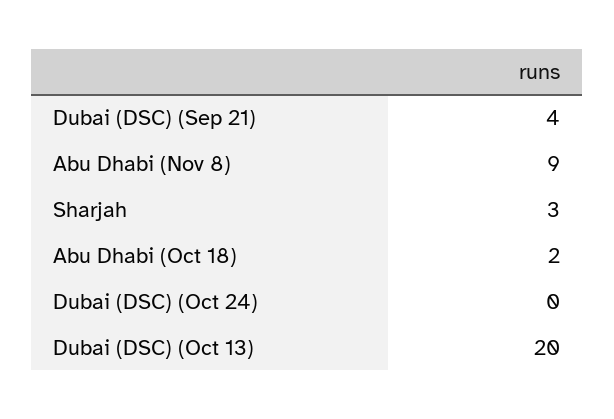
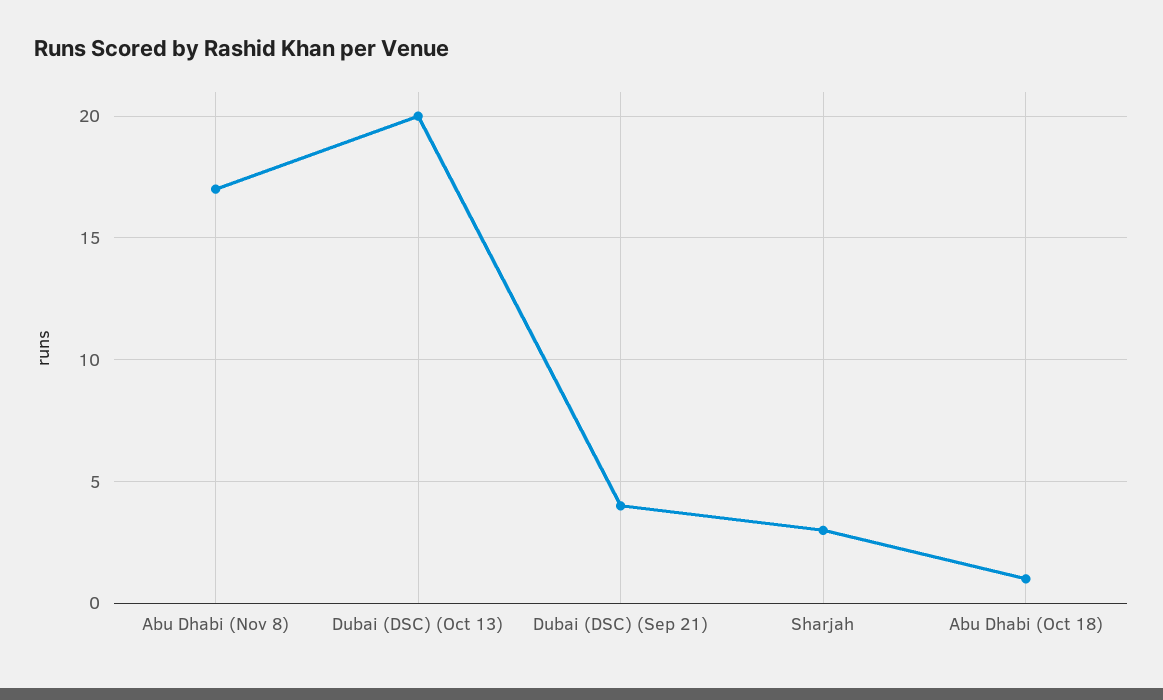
  {
    "Dubai (DSC) (Sep 21)": 4,
-   "Abu Dhabi (Nov 8)": 9,
+   "Abu Dhabi (Nov 8)": 17,
    "Sharjah": 3,
-   "Abu Dhabi (Oct 18)": 2,
+   "Abu Dhabi (Oct 18)": 1,
-   "Dubai (DSC) (Oct 24)": 0,
    "Dubai (DSC) (Oct 13)": 20
  }

